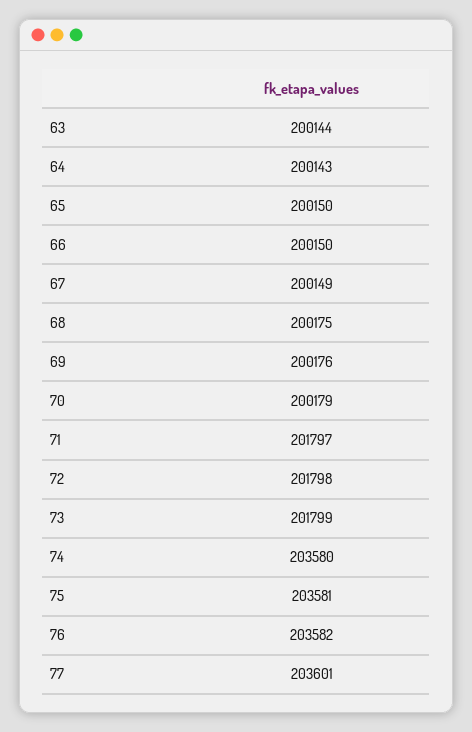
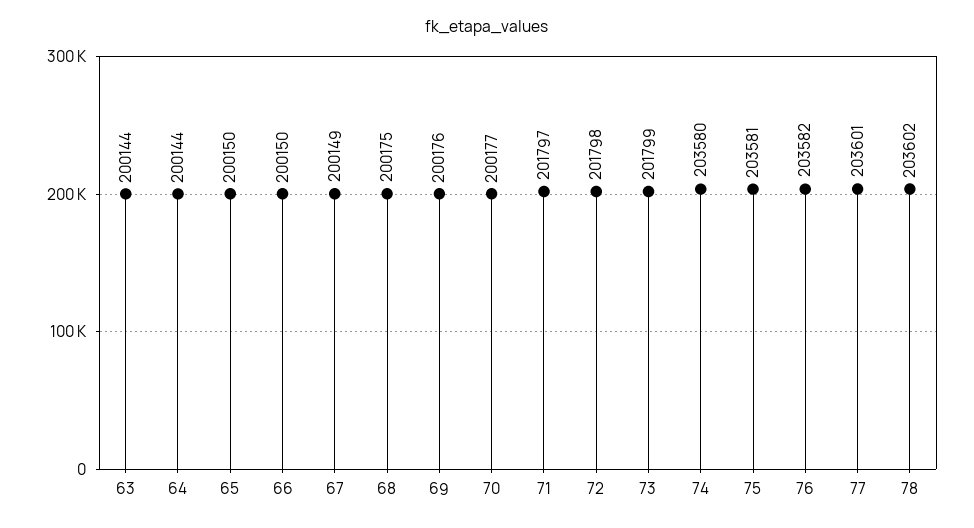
  {
    "63": 200144,
-   "64": 200143,
+   "64": 200144,
    "65": 200150,
    "66": 200150,
    "67": 200149,
    "68": 200175,
    "69": 200176,
-   "70": 200179,
+   "70": 200177,
    "71": 201797,
    "72": 201798,
    "73": 201799,
    "74": 203580,
    "75": 203581,
    "76": 203582,
-   "77": 203601
+   "77": 203601,
+   "78": 203602
  }

